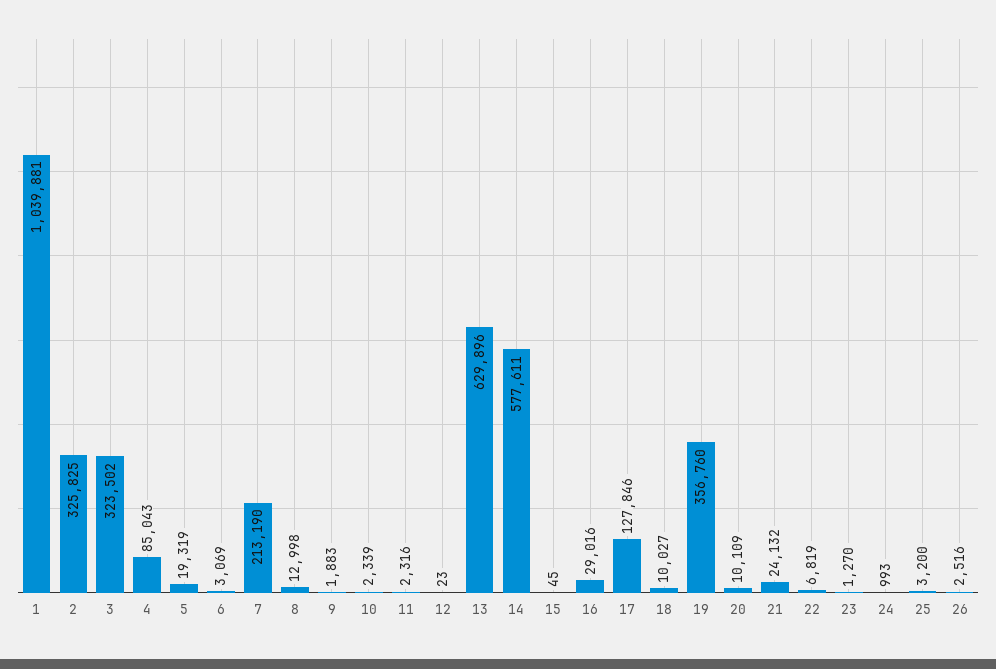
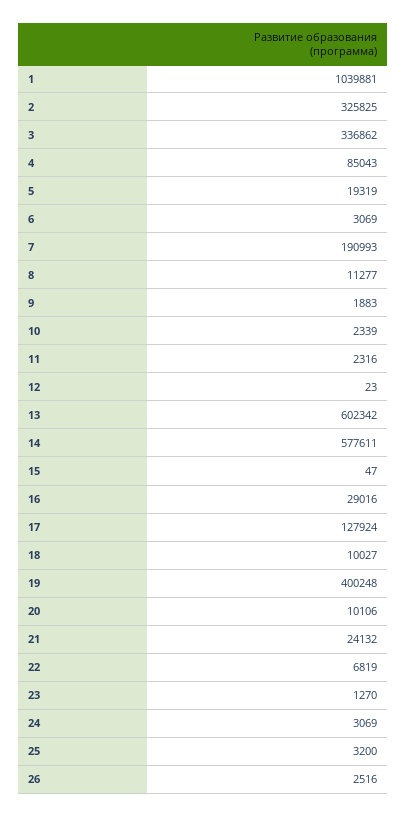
  {
    "1": 1039881,
    "2": 325825,
-   "3": 323502,
+   "3": 336862,
    "4": 85043,
    "5": 19319,
    "6": 3069,
-   "7": 213190,
+   "7": 190993,
-   "8": 12998,
+   "8": 11277,
    "9": 1883,
    "10": 2339,
    "11": 2316,
    "12": 23,
-   "13": 629896,
+   "13": 602342,
    "14": 577611,
-   "15": 45,
+   "15": 47,
    "16": 29016,
-   "17": 127846,
+   "17": 127924,
    "18": 10027,
-   "19": 356760,
+   "19": 400248,
-   "20": 10109,
+   "20": 10106,
    "21": 24132,
    "22": 6819,
    "23": 1270,
-   "24": 993,
+   "24": 3069,
    "25": 3200,
    "26": 2516
  }

